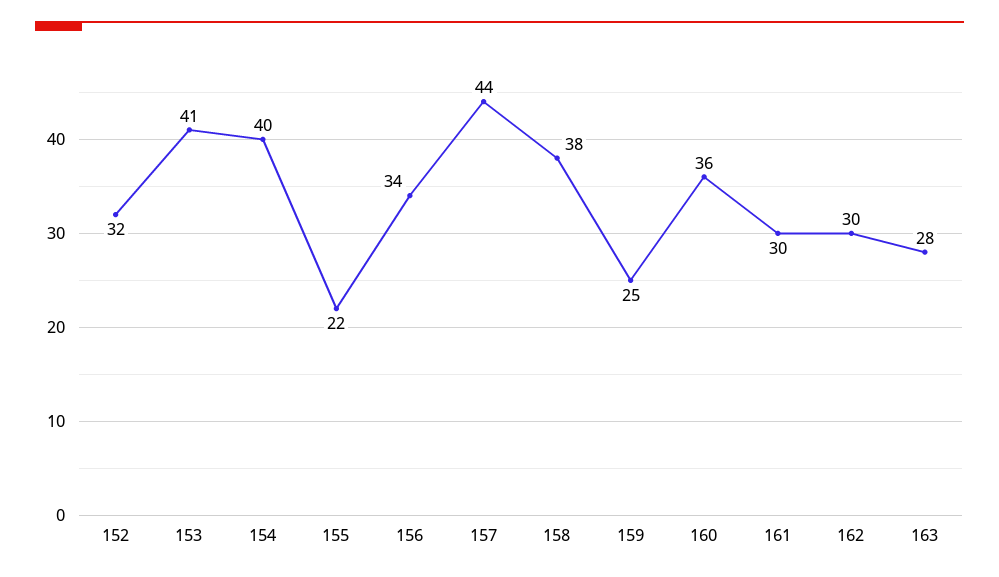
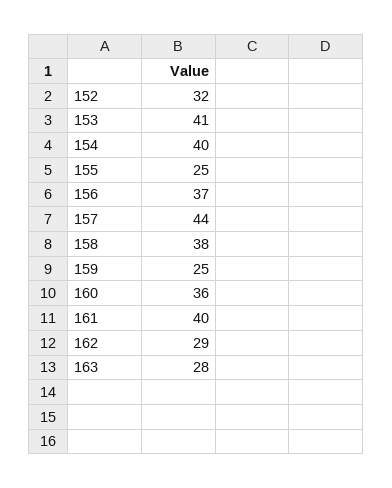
  {
    "152": 32,
    "153": 41,
    "154": 40,
-   "155": 22,
+   "155": 25,
-   "156": 34,
+   "156": 37,
    "157": 44,
    "158": 38,
    "159": 25,
    "160": 36,
-   "161": 30,
+   "161": 40,
-   "162": 30,
+   "162": 29,
    "163": 28
  }

